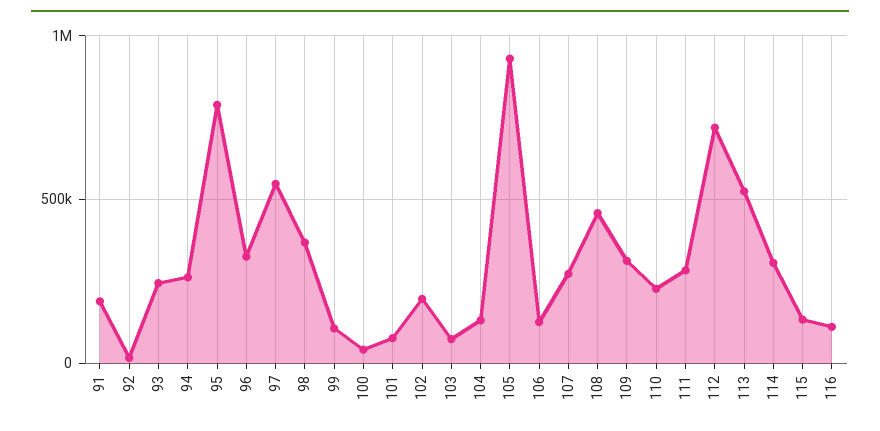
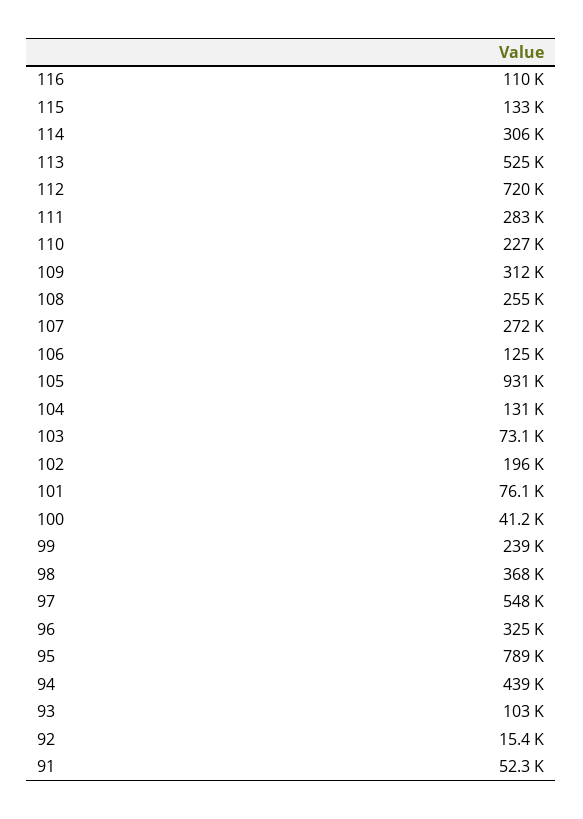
  {
-   "91": 200000,
+   "91": 52300,
    "92": 15400,
-   "93": 250000,
+   "93": 103000,
-   "94": 250000,
+   "94": 439000,
    "95": 789000,
    "96": 325000,
    "97": 548000,
    "98": 368000,
-   "99": 100000,
+   "99": 239000,
    "100": 41200,
    "101": 76100,
    "102": 196000,
    "103": 73100,
    "104": 131000,
    "105": 931000,
    "106": 125000,
    "107": 272000,
-   "108": 450000,
+   "108": 255000,
    "109": 312000,
    "110": 227000,
    "111": 283000,
    "112": 720000,
    "113": 525000,
    "114": 306000,
    "115": 133000,
    "116": 110000
  }

